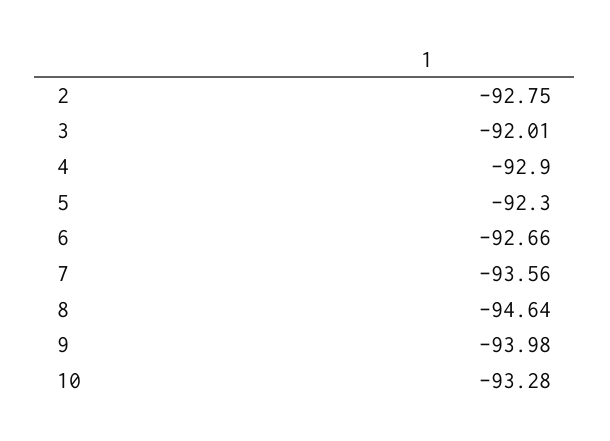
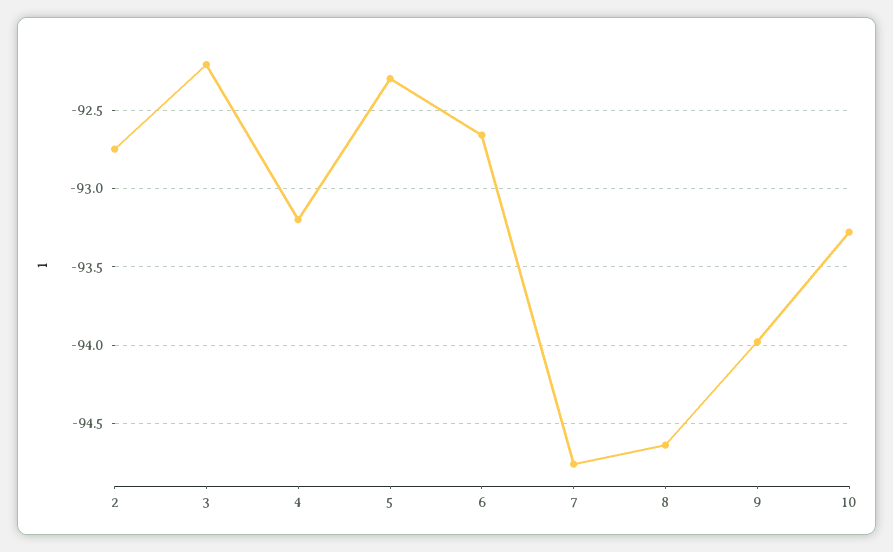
  {
    "2": -92.75,
-   "3": -92.01,
+   "3": -92.2,
-   "4": -92.9,
+   "4": -93.2,
    "5": -92.3,
    "6": -92.66,
-   "7": -93.56,
+   "7": -94.75,
    "8": -94.64,
    "9": -93.98,
    "10": -93.28
  }

